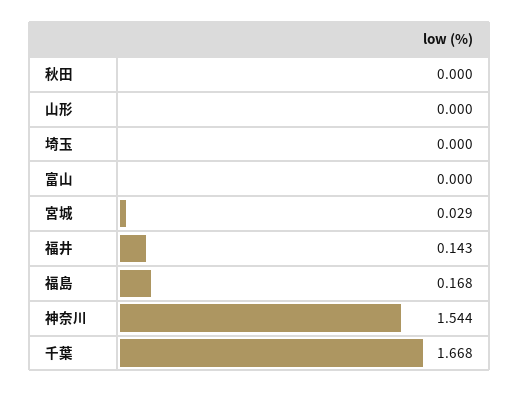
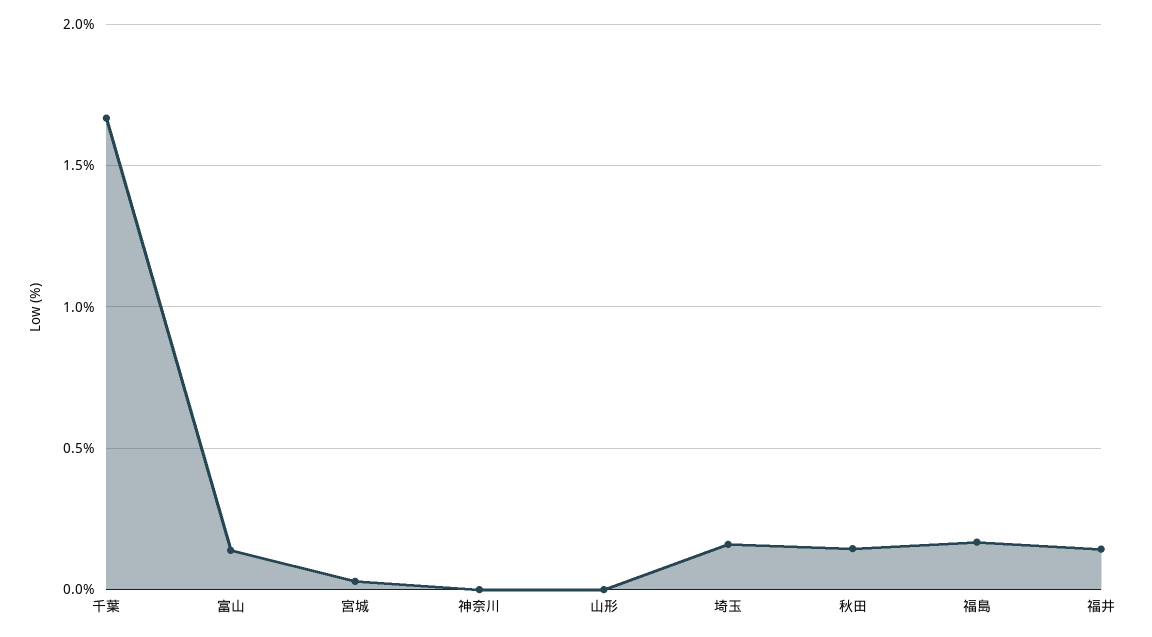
  {
-   "秋田": 0,
+   "秋田": 0.15,
    "山形": 0,
-   "埼玉": 0,
+   "埼玉": 0.15,
-   "富山": 0,
+   "富山": 0.15,
    "宮城": 0.029,
    "福井": 0.143,
    "福島": 0.168,
-   "神奈川": 1.544,
+   "神奈川": 0,
    "千葉": 1.668
  }

